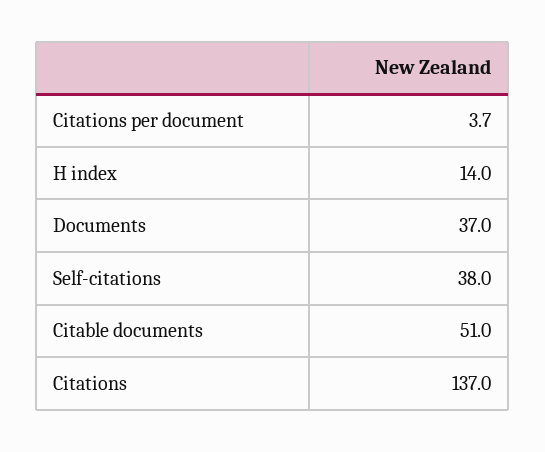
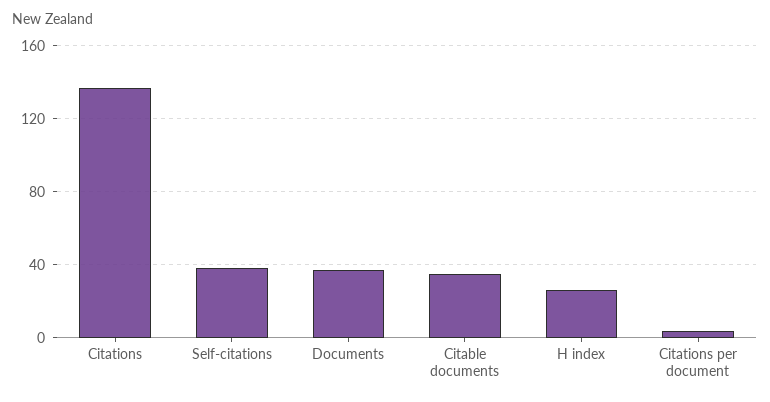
  {
    "Citations per document": 3.7,
-   "H index": 14,
+   "H index": 25,
    "Documents": 37,
    "Self-citations": 38,
-   "Citable documents": 51,
+   "Citable documents": 35,
    "Citations": 137
  }

